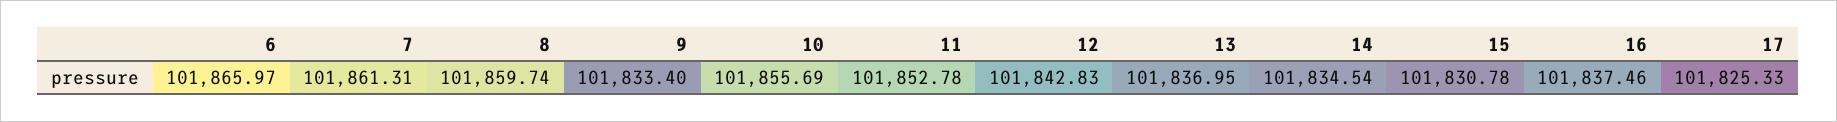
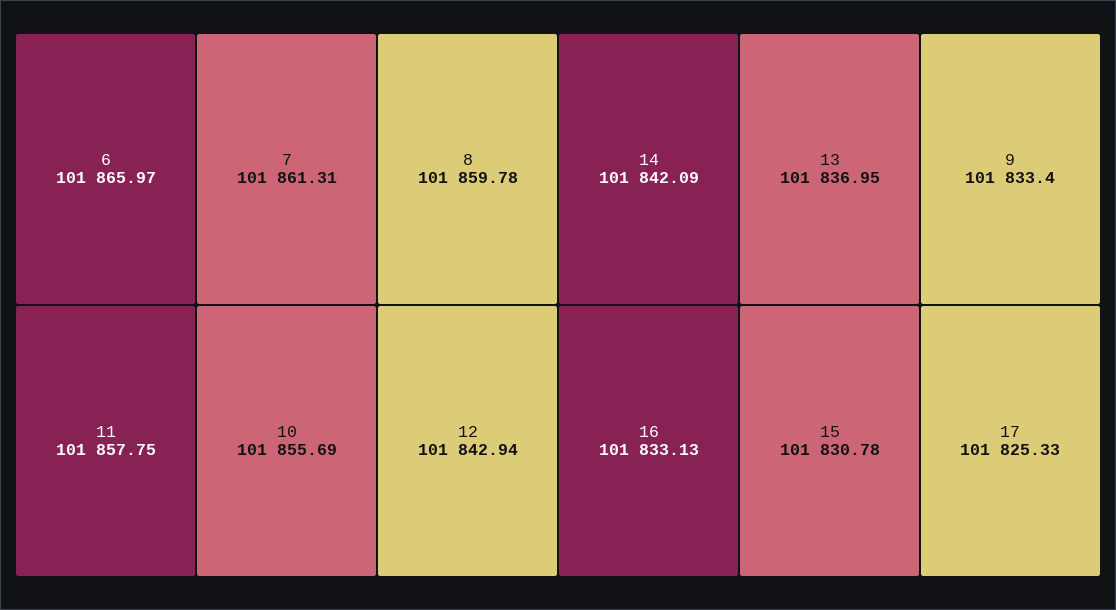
  {
    "6": 101865.97,
    "7": 101861.31,
-   "8": 101859.74,
+   "8": 101859.78,
    "9": 101833.4,
    "10": 101855.69,
-   "11": 101852.78,
+   "11": 101857.75,
-   "12": 101842.83,
+   "12": 101842.94,
    "13": 101836.95,
-   "14": 101834.54,
+   "14": 101842.09,
    "15": 101830.78,
-   "16": 101837.46,
+   "16": 101833.13,
    "17": 101825.33
  }

